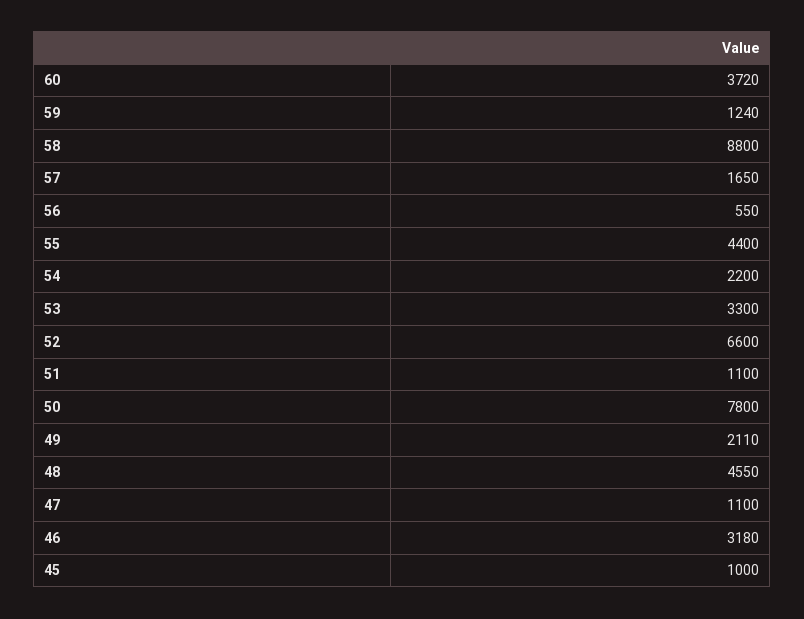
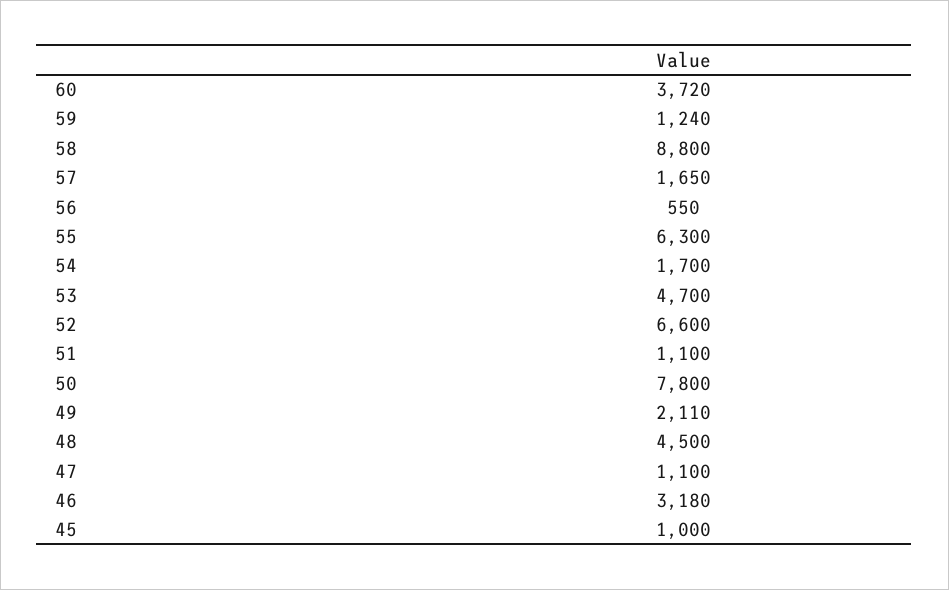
  {
    "60": 3720,
    "59": 1240,
    "58": 8800,
    "57": 1650,
    "56": 550,
-   "55": 4400,
+   "55": 6300,
-   "54": 2200,
+   "54": 1700,
-   "53": 3300,
+   "53": 4700,
    "52": 6600,
    "51": 1100,
    "50": 7800,
    "49": 2110,
-   "48": 4550,
+   "48": 4500,
    "47": 1100,
    "46": 3180,
    "45": 1000
  }

